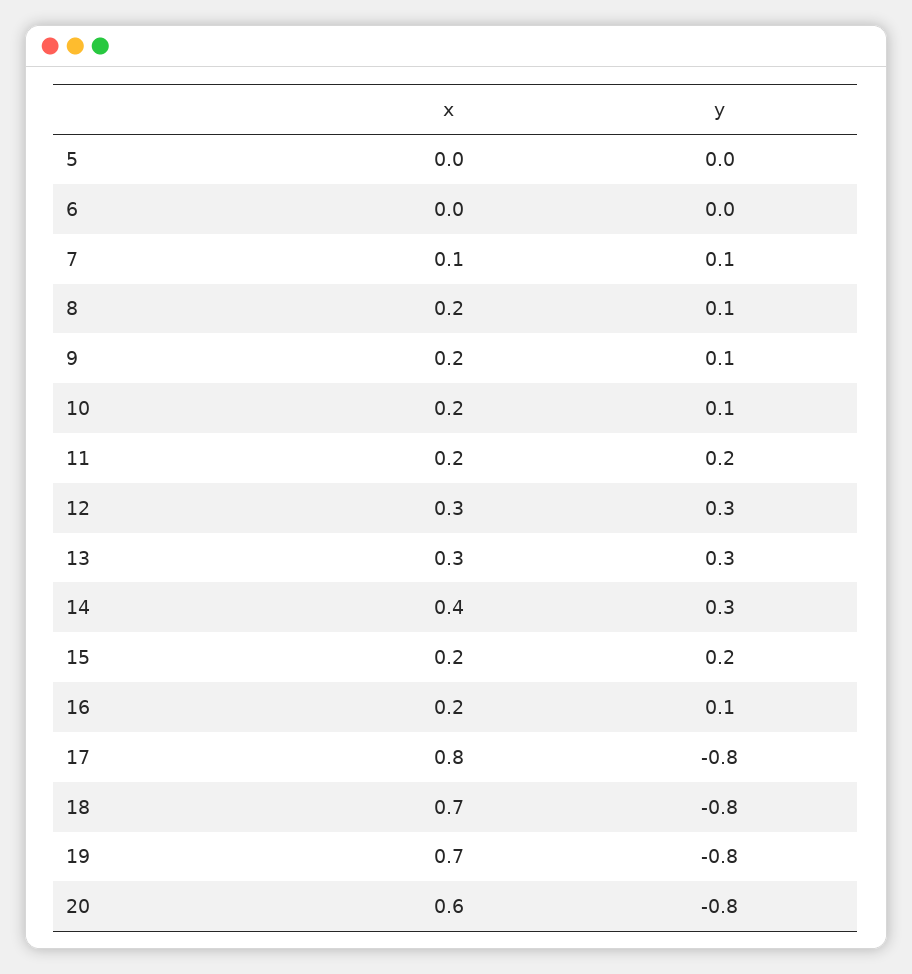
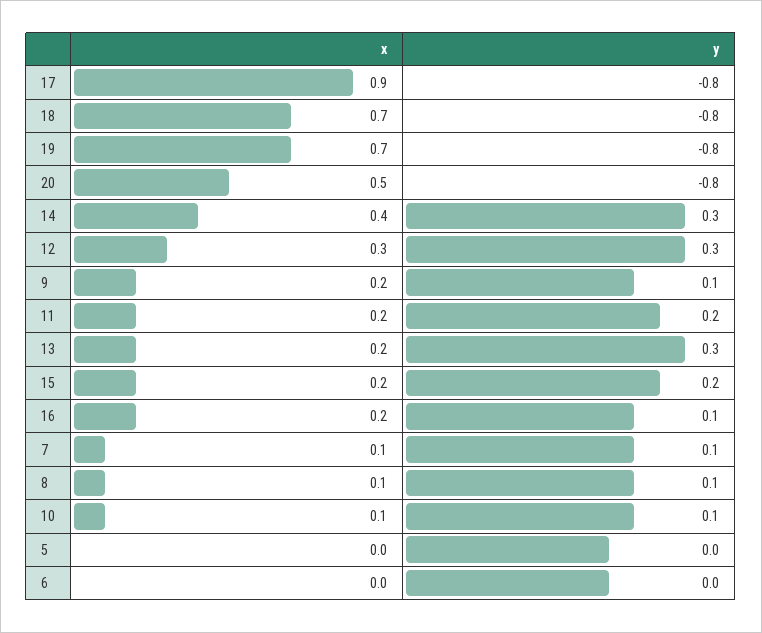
  {
    "x": {
      "5": 0,
      "6": 0,
      "7": 0.1,
-     "8": 0.2,
+     "8": 0.1,
      "9": 0.2,
-     "10": 0.2,
+     "10": 0.1,
      "11": 0.2,
      "12": 0.3,
-     "13": 0.3,
+     "13": 0.2,
      "14": 0.4,
      "15": 0.2,
      "16": 0.2,
-     "17": 0.8,
+     "17": 0.9,
      "18": 0.7,
      "19": 0.7,
-     "20": 0.6
+     "20": 0.5
    },
    "y": {
      "5": 0,
      "6": 0,
      "7": 0.1,
      "8": 0.1,
      "9": 0.1,
      "10": 0.1,
      "11": 0.2,
      "12": 0.3,
      "13": 0.3,
      "14": 0.3,
      "15": 0.2,
      "16": 0.1,
      "17": -0.8,
      "18": -0.8,
      "19": -0.8,
      "20": -0.8
    }
  }

